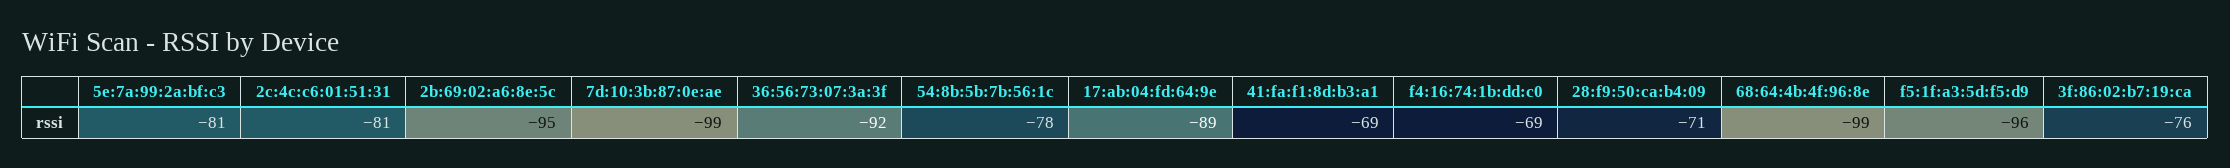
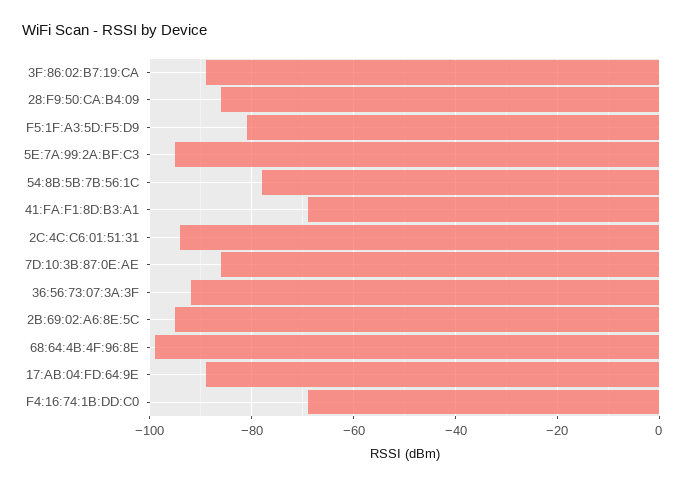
  {
-   "5e:7a:99:2a:bf:c3": -81,
+   "5e:7a:99:2a:bf:c3": -95,
-   "2c:4c:c6:01:51:31": -81,
+   "2c:4c:c6:01:51:31": -95,
    "2b:69:02:a6:8e:5c": -95,
-   "7d:10:3b:87:0e:ae": -99,
+   "7d:10:3b:87:0e:ae": -85,
    "36:56:73:07:3a:3f": -92,
    "54:8b:5b:7b:56:1c": -78,
    "17:ab:04:fd:64:9e": -89,
    "41:fa:f1:8d:b3:a1": -69,
    "f4:16:74:1b:dd:c0": -69,
-   "28:f9:50:ca:b4:09": -71,
+   "28:f9:50:ca:b4:09": -85,
    "68:64:4b:4f:96:8e": -99,
-   "f5:1f:a3:5d:f5:d9": -96,
+   "f5:1f:a3:5d:f5:d9": -80,
-   "3f:86:02:b7:19:ca": -76
+   "3f:86:02:b7:19:ca": -90
  }

